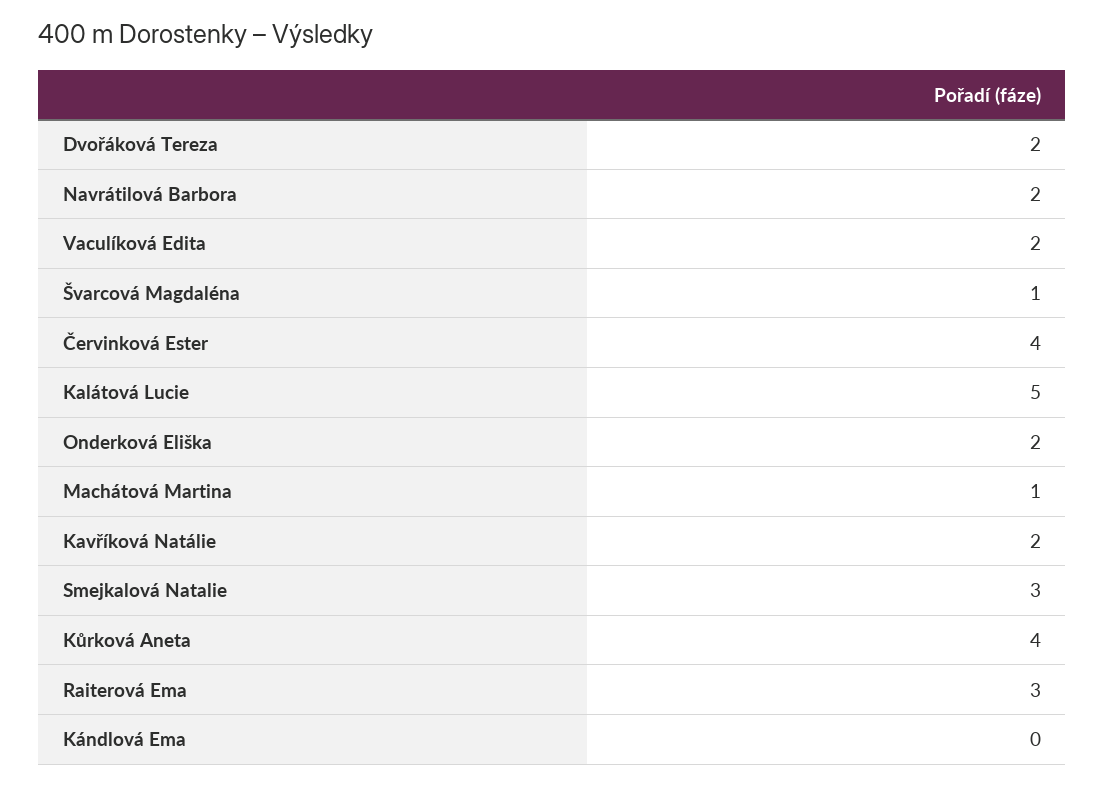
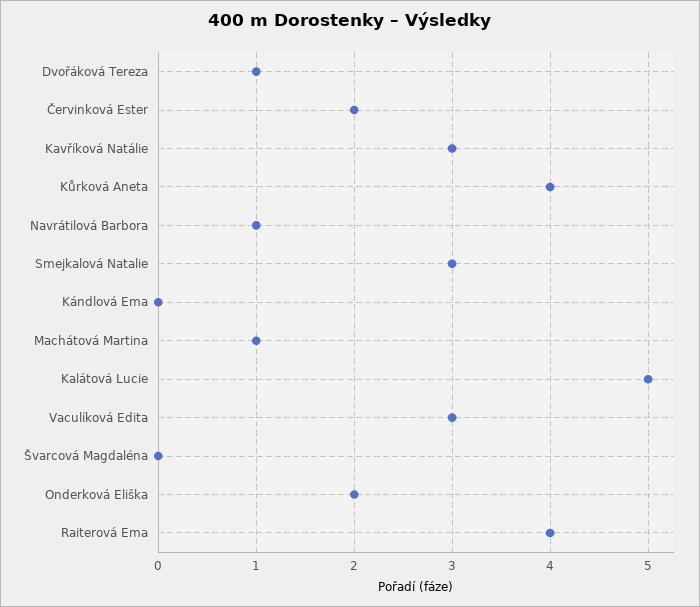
  {
-   "Dvořáková Tereza": 2,
+   "Dvořáková Tereza": 1,
-   "Navrátilová Barbora": 2,
+   "Navrátilová Barbora": 1,
-   "Vaculíková Edita": 2,
+   "Vaculíková Edita": 3,
-   "Švarcová Magdaléna": 1,
+   "Švarcová Magdaléna": 0,
-   "Červinková Ester": 4,
+   "Červinková Ester": 2,
    "Kalátová Lucie": 5,
    "Onderková Eliška": 2,
    "Machátová Martina": 1,
-   "Kavříková Natálie": 2,
+   "Kavříková Natálie": 3,
    "Smejkalová Natalie": 3,
    "Kůrková Aneta": 4,
-   "Raiterová Ema": 3,
+   "Raiterová Ema": 4,
    "Kándlová Ema": 0
  }

